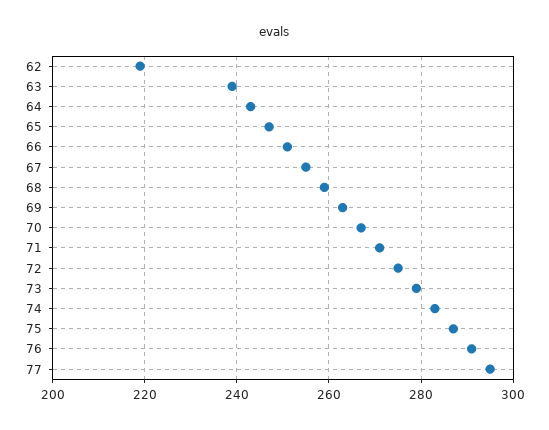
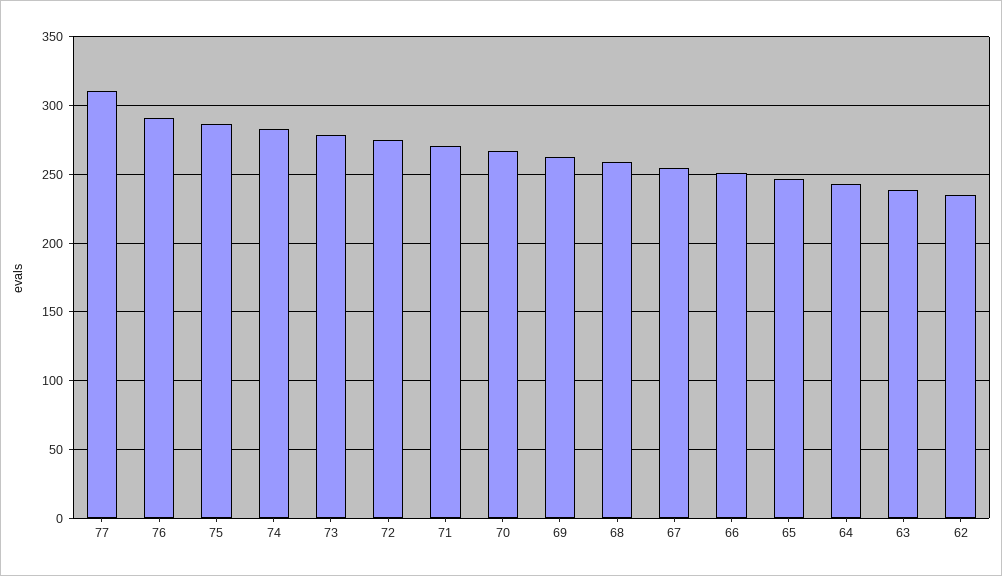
  {
-   "62": 220,
+   "62": 235,
    "63": 240,
    "64": 245,
    "65": 245,
    "66": 250,
    "67": 255,
    "68": 260,
    "69": 265,
    "70": 265,
    "71": 270,
    "72": 275,
    "73": 280,
    "74": 285,
    "75": 285,
    "76": 290,
-   "77": 295
+   "77": 310
  }

